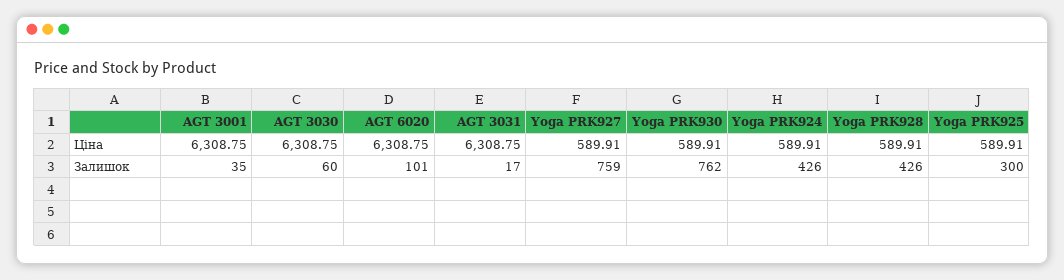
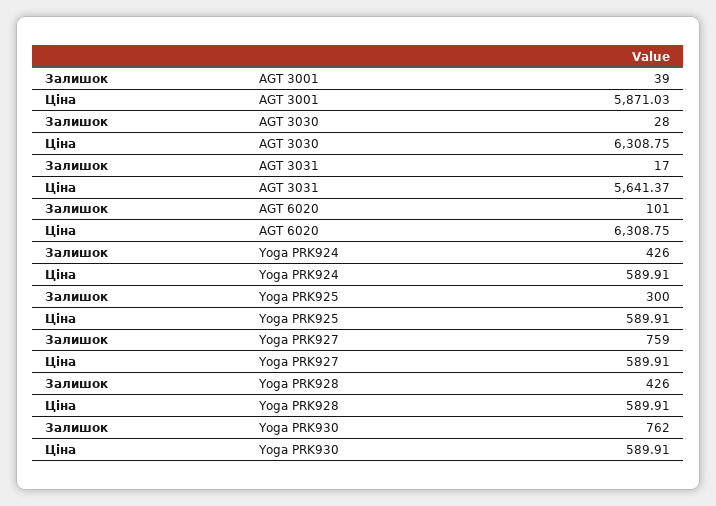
  {
    "AGT 3001": {
-     "Ціна": 6308.75,
+     "Ціна": 5871.03,
-     "Залишок": 35
+     "Залишок": 39
    },
    "AGT 3030": {
      "Ціна": 6308.75,
-     "Залишок": 60
+     "Залишок": 28
    },
    "AGT 6020": {
      "Ціна": 6308.75,
      "Залишок": 101
    },
    "AGT 3031": {
-     "Ціна": 6308.75,
+     "Ціна": 5641.37,
      "Залишок": 17
    },
    "Yoga PRK927": {
      "Ціна": 589.91,
      "Залишок": 759
    },
    "Yoga PRK930": {
      "Ціна": 589.91,
      "Залишок": 762
    },
    "Yoga PRK924": {
      "Ціна": 589.91,
      "Залишок": 426
    },
    "Yoga PRK928": {
      "Ціна": 589.91,
      "Залишок": 426
    },
    "Yoga PRK925": {
      "Ціна": 589.91,
      "Залишок": 300
    }
  }

